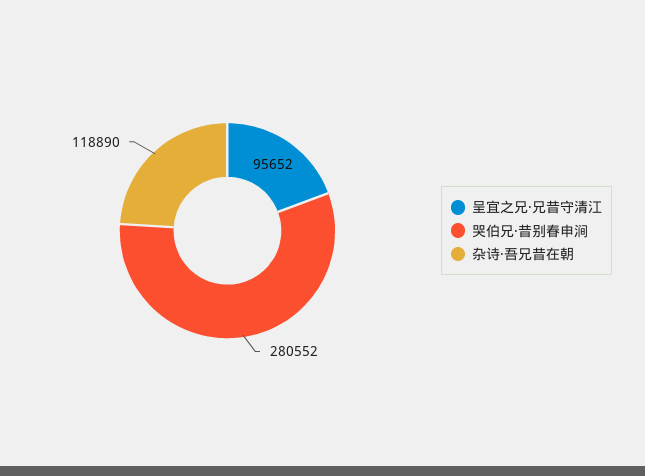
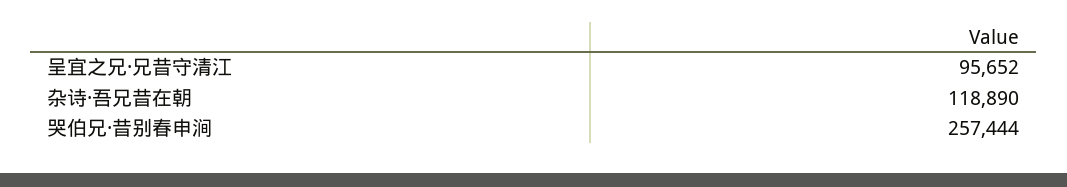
  {
    "呈宜之兄·兄昔守清江": 95652,
-   "哭伯兄·昔别春申涧": 280552,
+   "哭伯兄·昔别春申涧": 257444,
    "杂诗·吾兄昔在朝": 118890
  }

